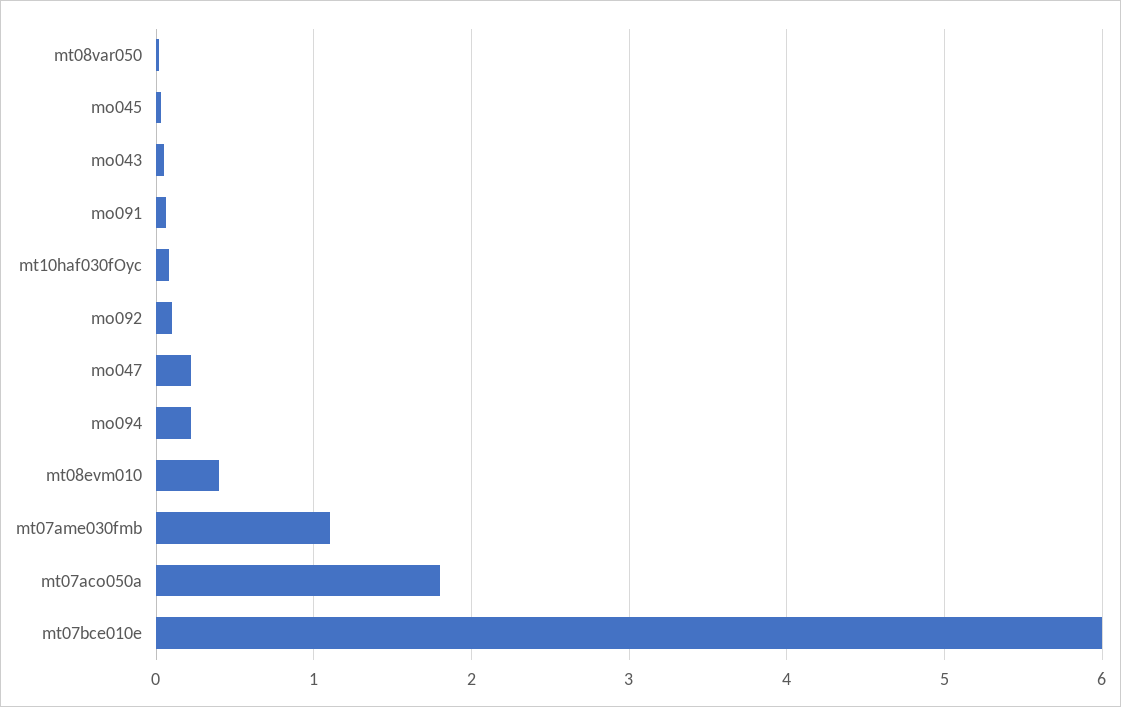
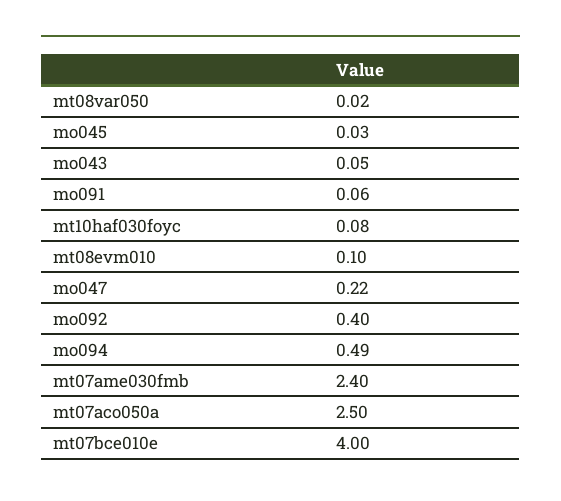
  {
    "mt08var050": 0.02,
    "mo045": 0.03,
    "mo043": 0.05,
    "mo091": 0.06,
    "mt10haf030fOyc": 0.08,
-   "mo092": 0.1,
+   "mo092": 0.4,
    "mo047": 0.22,
-   "mo094": 0.2,
+   "mo094": 0.49,
-   "mt08evm010": 0.4,
+   "mt08evm010": 0.1,
-   "mt07ame030fmb": 1.1,
+   "mt07ame030fmb": 2.4,
-   "mt07aco050a": 1.8,
+   "mt07aco050a": 2.5,
-   "mt07bce010e": 6
+   "mt07bce010e": 4
  }

